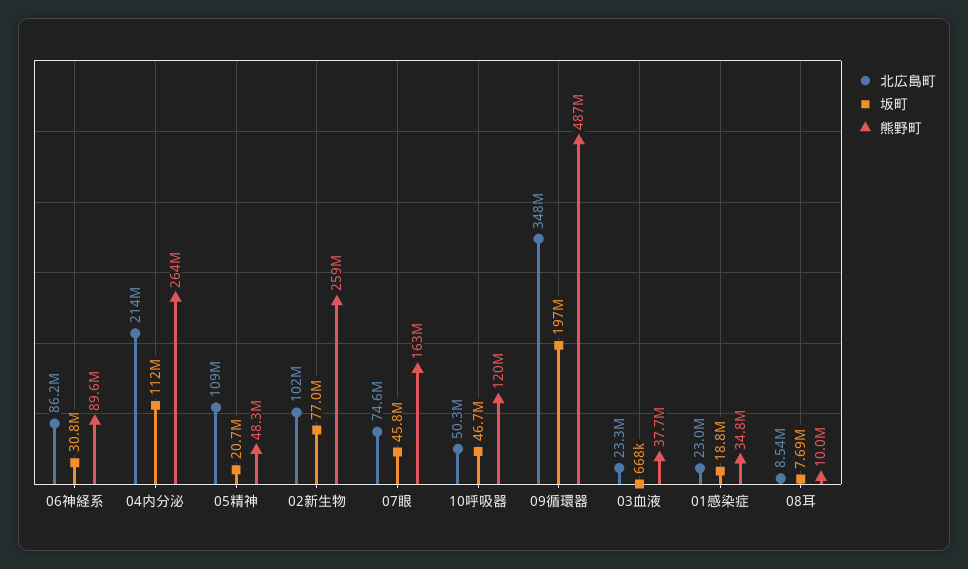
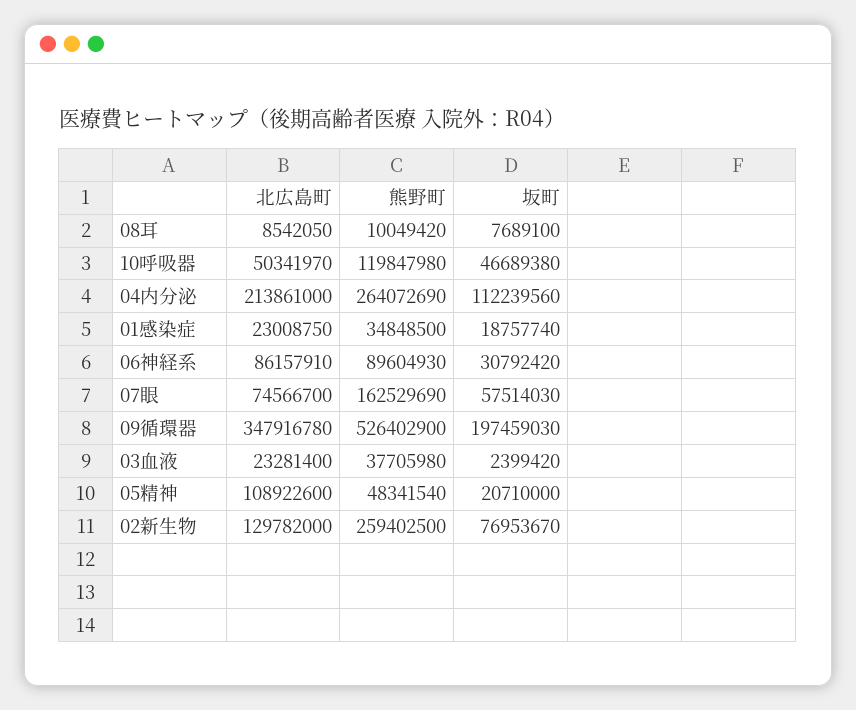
  {
    "北広島町": {
      "06神経系": 86157910,
      "04内分泌": 213861000,
      "05精神": 108922600,
-     "02新生物": 102000000,
+     "02新生物": 129782000,
      "07眼": 74566700,
      "10呼吸器": 50341970,
      "09循環器": 347916780,
      "03血液": 23281400,
      "01感染症": 23008750,
      "08耳": 8542050
    },
    "坂町": {
      "06神経系": 30792420,
      "04内分泌": 112239560,
      "05精神": 20710000,
      "02新生物": 76953670,
-     "07眼": 45800000,
+     "07眼": 57514030,
      "10呼吸器": 46689380,
      "09循環器": 197459030,
-     "03血液": 668000,
+     "03血液": 2399420,
      "01感染症": 18757740,
      "08耳": 7689100
    },
    "熊野町": {
      "06神経系": 89604930,
      "04内分泌": 264072690,
      "05精神": 48341540,
      "02新生物": 259402500,
      "07眼": 162529690,
      "10呼吸器": 119847980,
-     "09循環器": 487000000,
+     "09循環器": 526402900,
      "03血液": 37705980,
      "01感染症": 34848500,
      "08耳": 10049420
    }
  }

